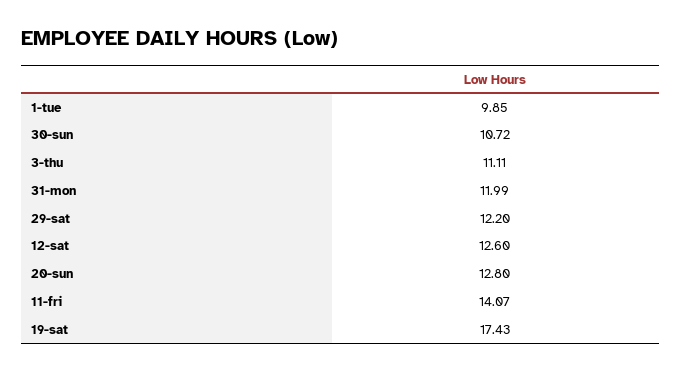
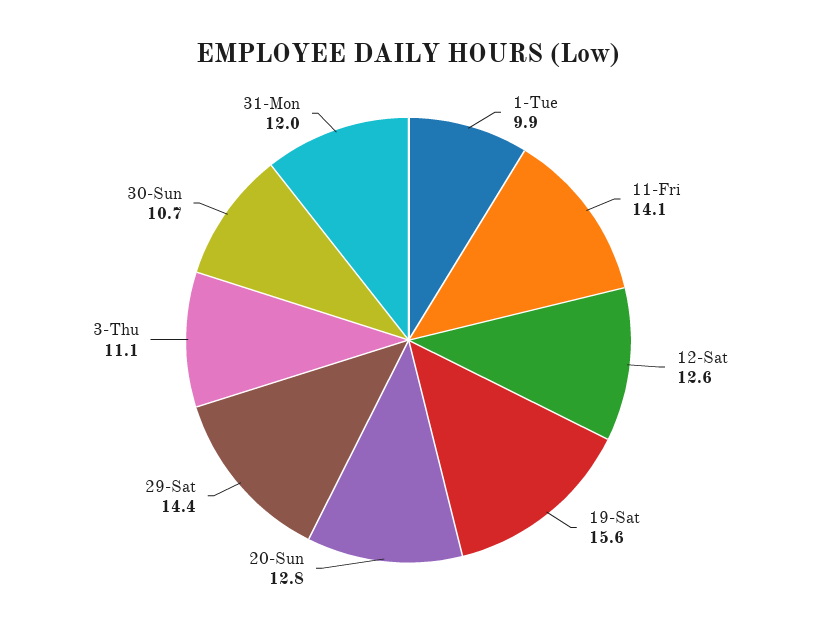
  {
    "1-tue": 9.85,
    "30-sun": 10.72,
    "3-thu": 11.11,
    "31-mon": 11.99,
-   "29-sat": 12.2,
+   "29-sat": 14.4,
    "12-sat": 12.6,
    "20-sun": 12.8,
    "11-fri": 14.07,
-   "19-sat": 17.43
+   "19-sat": 15.6
  }

